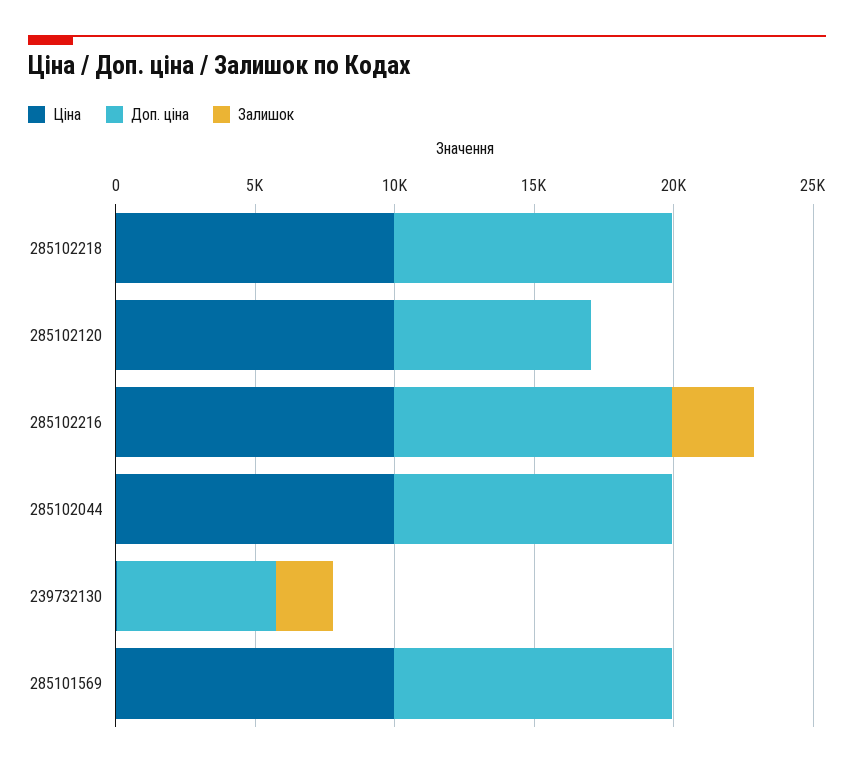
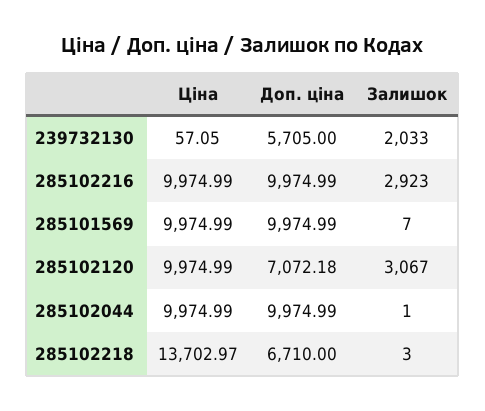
  {
    "Ціна": {
-     "285102218": 10000,
+     "285102218": 13702.97,
      "285102120": 9974.99,
      "285102216": 9974.99,
      "285102044": 9974.99,
      "239732130": 57.05,
      "285101569": 9974.99
    },
    "Доп. ціна": {
-     "285102218": 10000,
+     "285102218": 6710,
      "285102120": 7072.18,
      "285102216": 9974.99,
      "285102044": 9974.99,
      "239732130": 5705,
      "285101569": 9974.99
    },
    "Залишок": {
      "285102218": 3,
-     "285102120": 0,
+     "285102120": 3067,
      "285102216": 2923,
      "285102044": 1,
      "239732130": 2033,
      "285101569": 7
    }
  }

